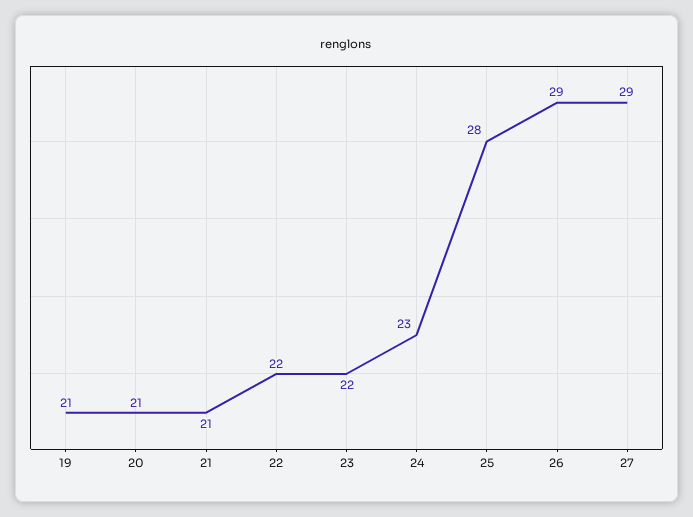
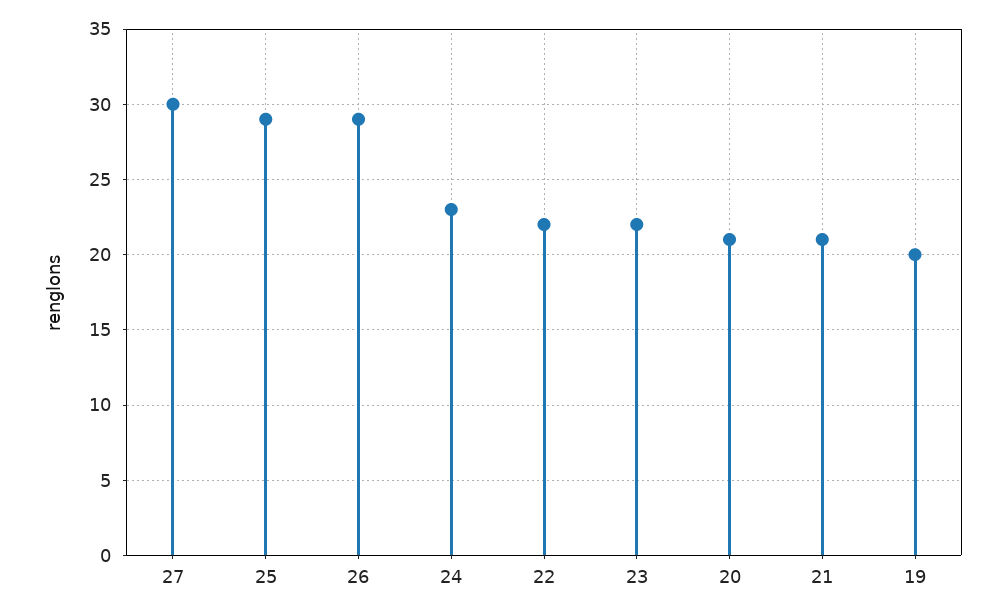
  {
-   "19": 21,
+   "19": 20,
    "20": 21,
    "21": 21,
    "22": 22,
    "23": 22,
    "24": 23,
-   "25": 28,
+   "25": 29,
    "26": 29,
-   "27": 29
+   "27": 30
  }

